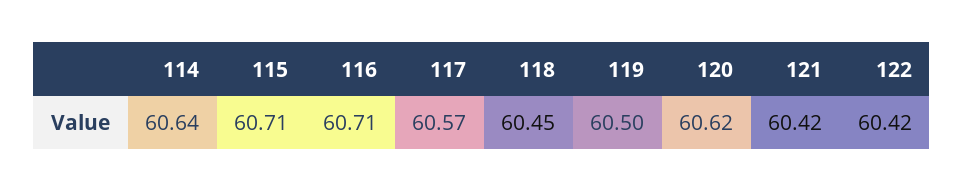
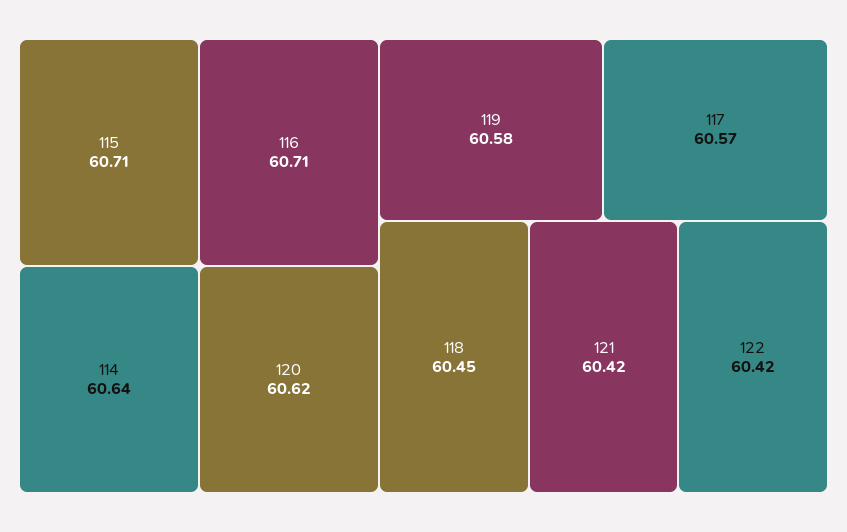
  {
    "114": 60.64,
    "115": 60.71,
    "116": 60.71,
    "117": 60.57,
    "118": 60.45,
-   "119": 60.5,
+   "119": 60.58,
    "120": 60.62,
    "121": 60.42,
    "122": 60.42
  }

